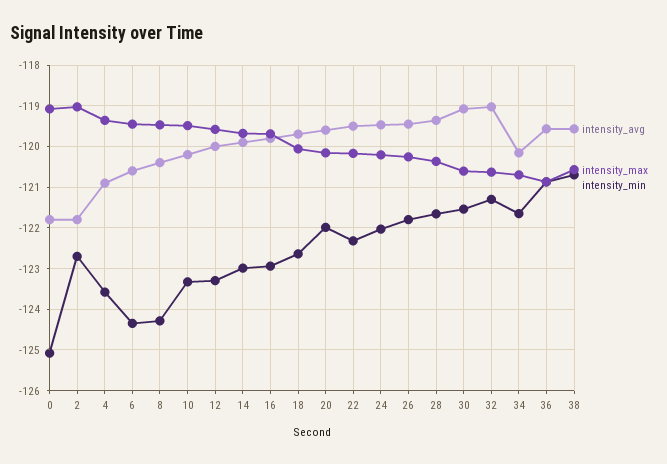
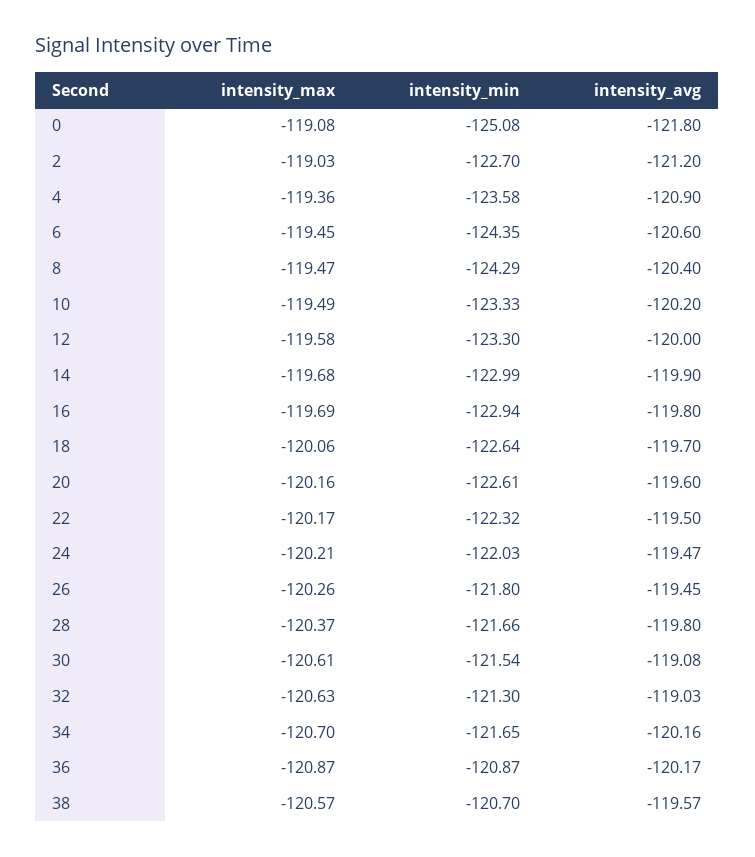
  {
    "intensity_avg": {
      "0": -121.8,
-     "2": -121.8,
+     "2": -121.2,
      "4": -120.9,
      "6": -120.6,
      "8": -120.4,
      "10": -120.2,
      "12": -120,
      "14": -119.9,
      "16": -119.8,
      "18": -119.7,
      "20": -119.6,
      "22": -119.5,
      "24": -119.47,
      "26": -119.45,
-     "28": -119.4,
+     "28": -119.8,
      "30": -119.08,
      "32": -119.03,
      "34": -120.16,
-     "36": -119.6,
+     "36": -120.17,
      "38": -119.57
    },
    "intensity_max": {
      "0": -119.08,
      "2": -119.03,
      "4": -119.36,
      "6": -119.45,
      "8": -119.47,
      "10": -119.49,
      "12": -119.58,
      "14": -119.68,
      "16": -119.69,
      "18": -120.06,
      "20": -120.16,
      "22": -120.17,
      "24": -120.21,
      "26": -120.26,
      "28": -120.37,
      "30": -120.61,
      "32": -120.63,
      "34": -120.7,
      "36": -120.87,
      "38": -120.57
    },
    "intensity_min": {
      "0": -125.08,
      "2": -122.7,
      "4": -123.58,
      "6": -124.35,
      "8": -124.29,
      "10": -123.33,
      "12": -123.3,
      "14": -122.99,
      "16": -122.94,
      "18": -122.64,
-     "20": -122,
+     "20": -122.61,
      "22": -122.32,
      "24": -122.03,
      "26": -121.8,
      "28": -121.66,
      "30": -121.54,
      "32": -121.3,
      "34": -121.65,
      "36": -120.87,
      "38": -120.7
    }
  }

